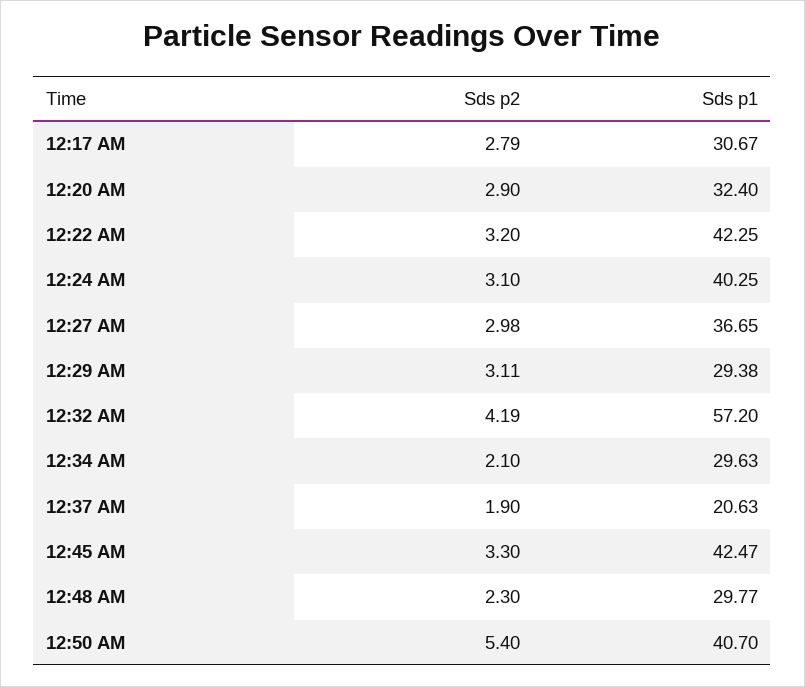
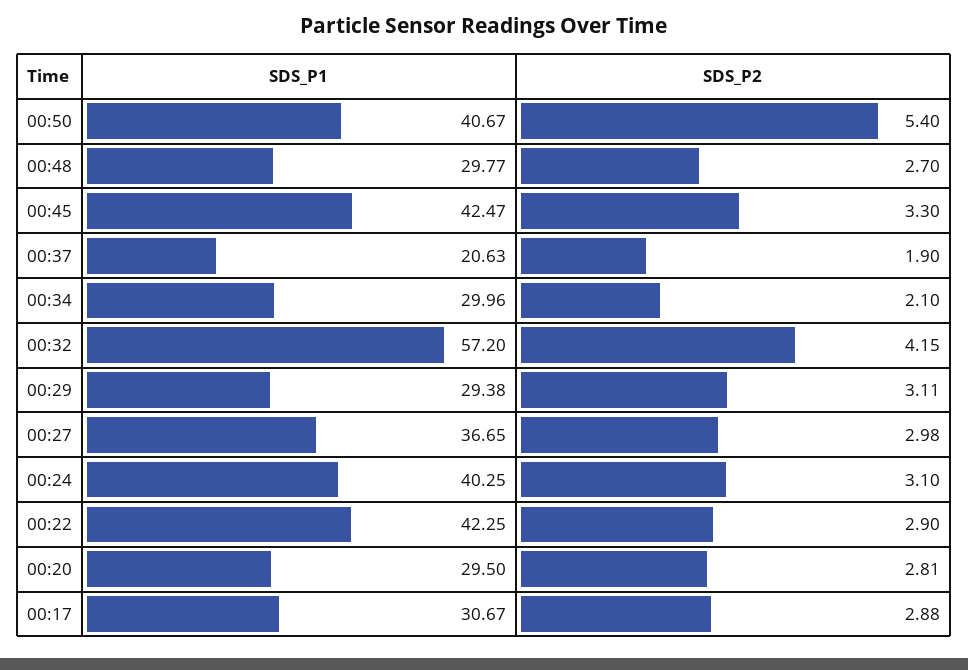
  {
    "Sds p2": {
-     "12:17 AM": 2.79,
+     "12:17 AM": 2.88,
-     "12:20 AM": 2.9,
+     "12:20 AM": 2.81,
-     "12:22 AM": 3.2,
+     "12:22 AM": 2.9,
      "12:24 AM": 3.1,
      "12:27 AM": 2.98,
      "12:29 AM": 3.11,
-     "12:32 AM": 4.19,
+     "12:32 AM": 4.15,
      "12:34 AM": 2.1,
      "12:37 AM": 1.9,
      "12:45 AM": 3.3,
-     "12:48 AM": 2.3,
+     "12:48 AM": 2.7,
      "12:50 AM": 5.4
    },
    "Sds p1": {
      "12:17 AM": 30.67,
-     "12:20 AM": 32.4,
+     "12:20 AM": 29.5,
      "12:22 AM": 42.25,
      "12:24 AM": 40.25,
      "12:27 AM": 36.65,
      "12:29 AM": 29.38,
      "12:32 AM": 57.2,
-     "12:34 AM": 29.63,
+     "12:34 AM": 29.96,
      "12:37 AM": 20.63,
      "12:45 AM": 42.47,
      "12:48 AM": 29.77,
-     "12:50 AM": 40.7
+     "12:50 AM": 40.67
    }
  }

